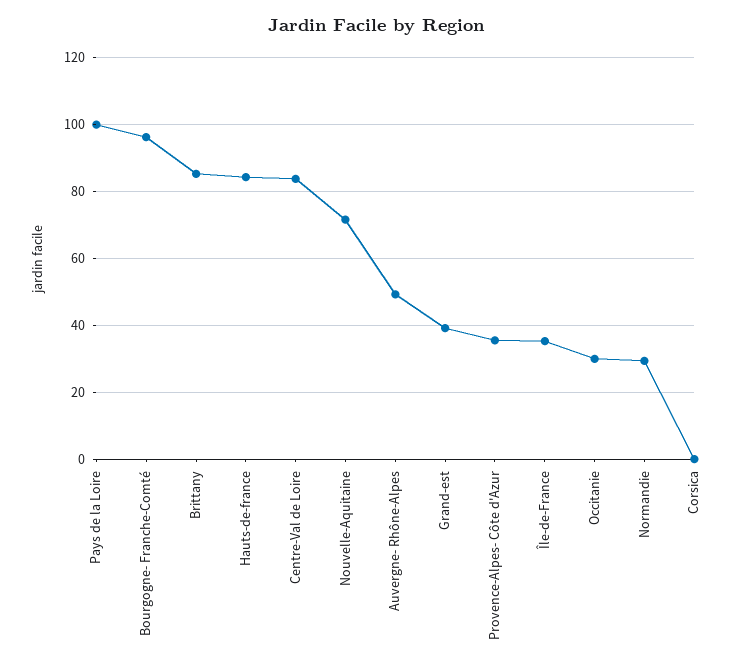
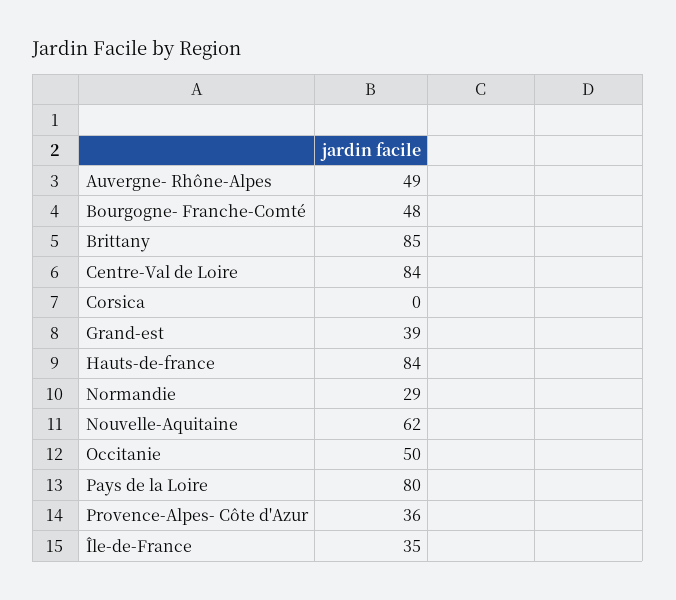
  {
-   "Pays de la Loire": 100,
+   "Pays de la Loire": 80,
-   "Bourgogne- Franche-Comté": 96,
+   "Bourgogne- Franche-Comté": 48,
    "Brittany": 85,
    "Hauts-de-france": 84,
    "Centre-Val de Loire": 84,
-   "Nouvelle-Aquitaine": 72,
+   "Nouvelle-Aquitaine": 62,
    "Auvergne- Rhône-Alpes": 49,
    "Grand-est": 39,
    "Provence-Alpes- Côte d'Azur": 36,
    "Île-de-France": 35,
-   "Occitanie": 30,
+   "Occitanie": 50,
    "Normandie": 29,
    "Corsica": 0
  }

